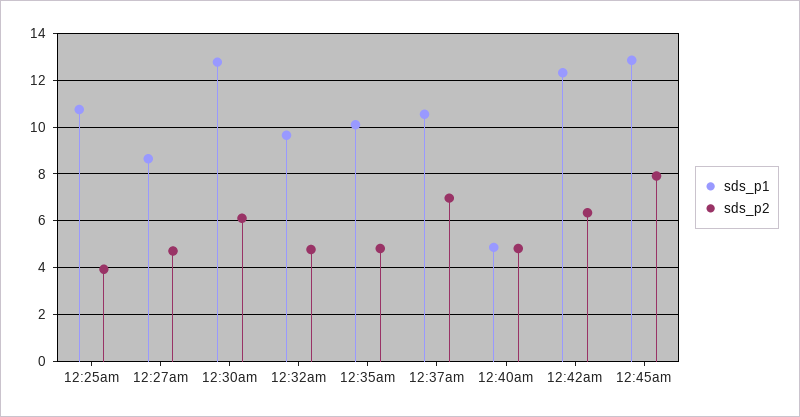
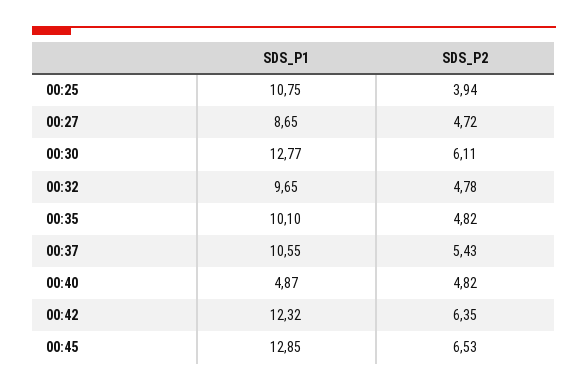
  {
    "sds_p1": {
      "12:25am": 10.75,
      "12:27am": 8.65,
      "12:30am": 12.77,
      "12:32am": 9.65,
      "12:35am": 10.1,
      "12:37am": 10.55,
      "12:40am": 4.87,
      "12:42am": 12.32,
      "12:45am": 12.85
    },
    "sds_p2": {
      "12:25am": 3.94,
      "12:27am": 4.72,
      "12:30am": 6.11,
      "12:32am": 4.78,
      "12:35am": 4.82,
-     "12:37am": 7,
+     "12:37am": 5.43,
      "12:40am": 4.82,
      "12:42am": 6.35,
-     "12:45am": 8
+     "12:45am": 6.53
    }
  }

